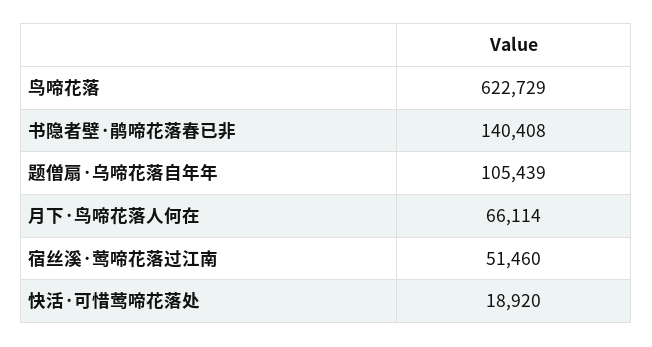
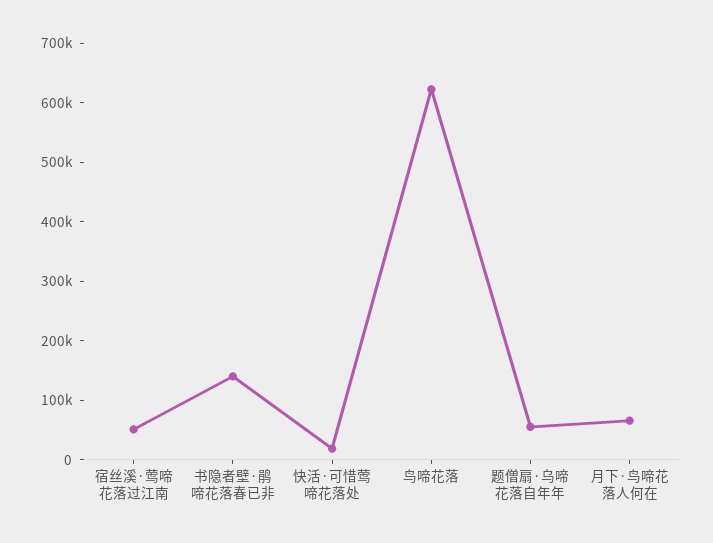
  {
    "鸟啼花落": 622729,
    "书隐者壁·鹃啼花落春已非": 140408,
-   "题僧扇·乌啼花落自年年": 105439,
+   "题僧扇·乌啼花落自年年": 60000,
    "月下·鸟啼花落人何在": 66114,
    "宿丝溪·莺啼花落过江南": 51460,
    "快活·可惜莺啼花落处": 18920
  }

